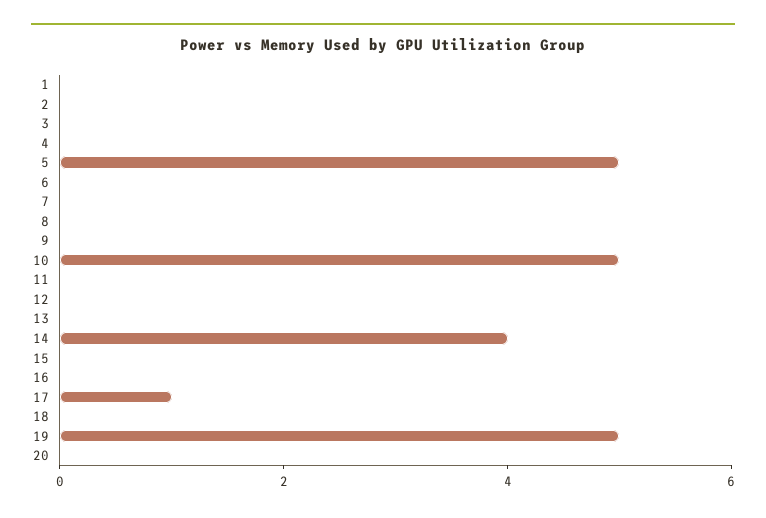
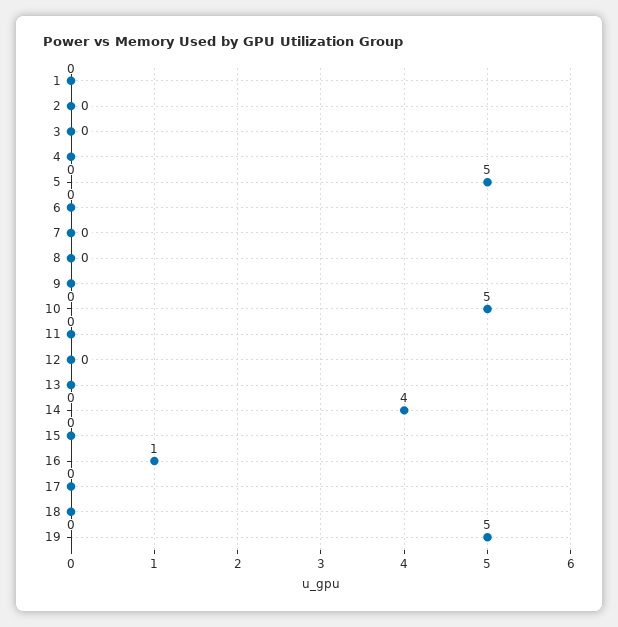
  {
    "1": 0,
    "2": 0,
    "3": 0,
    "4": 0,
    "5": 5,
    "6": 0,
    "7": 0,
    "8": 0,
    "9": 0,
    "10": 5,
    "11": 0,
    "12": 0,
    "13": 0,
    "14": 4,
    "15": 0,
-   "16": 0,
+   "16": 1,
-   "17": 1,
+   "17": 0,
    "18": 0,
-   "19": 5,
+   "19": 5
-   "20": 0
  }

